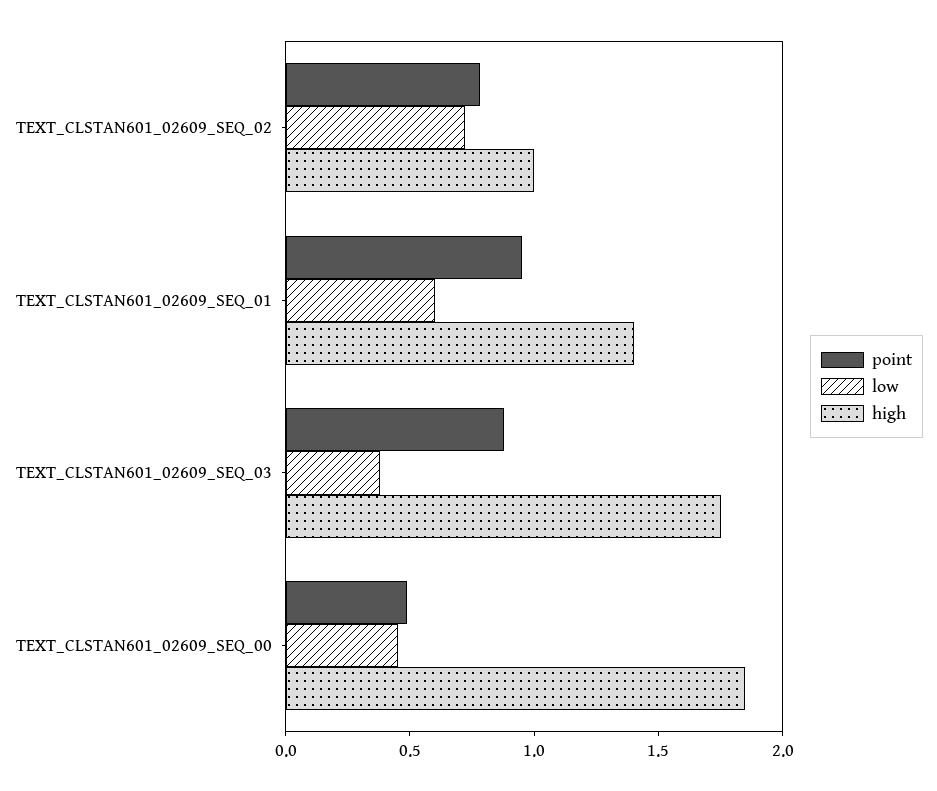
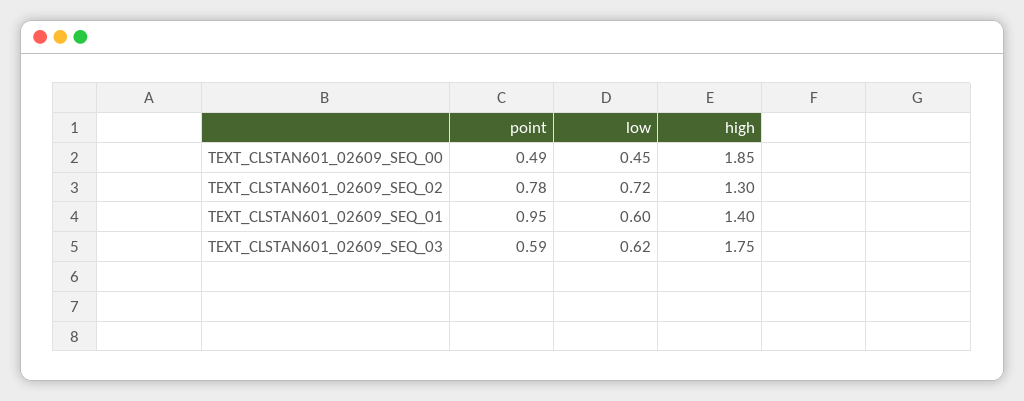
  {
    "point": {
      "TEXT_CLSTAN601_02609_SEQ_02": 0.78,
      "TEXT_CLSTAN601_02609_SEQ_01": 0.95,
-     "TEXT_CLSTAN601_02609_SEQ_03": 0.9,
+     "TEXT_CLSTAN601_02609_SEQ_03": 0.59,
      "TEXT_CLSTAN601_02609_SEQ_00": 0.49
    },
    "low": {
      "TEXT_CLSTAN601_02609_SEQ_02": 0.72,
      "TEXT_CLSTAN601_02609_SEQ_01": 0.6,
-     "TEXT_CLSTAN601_02609_SEQ_03": 0.4,
+     "TEXT_CLSTAN601_02609_SEQ_03": 0.62,
      "TEXT_CLSTAN601_02609_SEQ_00": 0.45
    },
    "high": {
-     "TEXT_CLSTAN601_02609_SEQ_02": 1,
+     "TEXT_CLSTAN601_02609_SEQ_02": 1.3,
      "TEXT_CLSTAN601_02609_SEQ_01": 1.4,
      "TEXT_CLSTAN601_02609_SEQ_03": 1.75,
      "TEXT_CLSTAN601_02609_SEQ_00": 1.85
    }
  }

